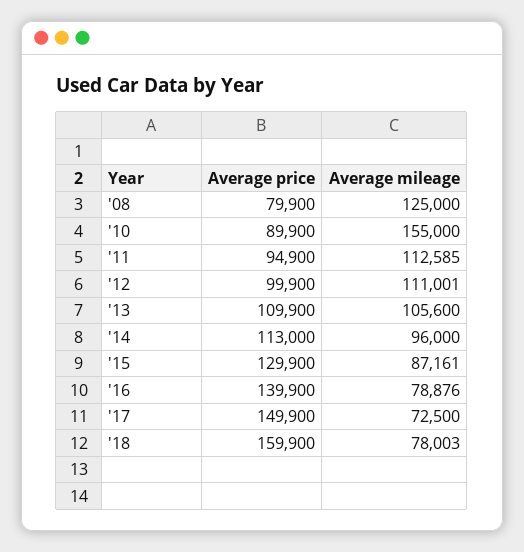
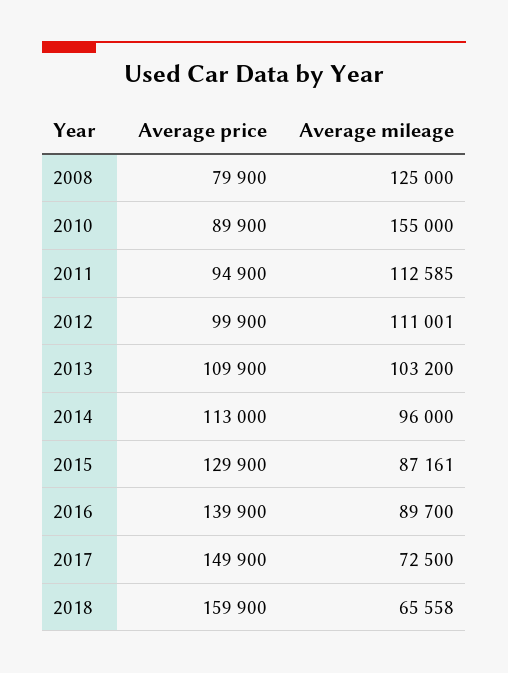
  {
    "Average price": {
      "'08": 79900,
      "'10": 89900,
      "'11": 94900,
      "'12": 99900,
      "'13": 109900,
      "'14": 113000,
      "'15": 129900,
      "'16": 139900,
      "'17": 149900,
      "'18": 159900
    },
    "Average mileage": {
      "'08": 125000,
      "'10": 155000,
      "'11": 112585,
      "'12": 111001,
-     "'13": 105600,
+     "'13": 103200,
      "'14": 96000,
      "'15": 87161,
-     "'16": 78876,
+     "'16": 89700,
      "'17": 72500,
-     "'18": 78003
+     "'18": 65558
    }
  }

